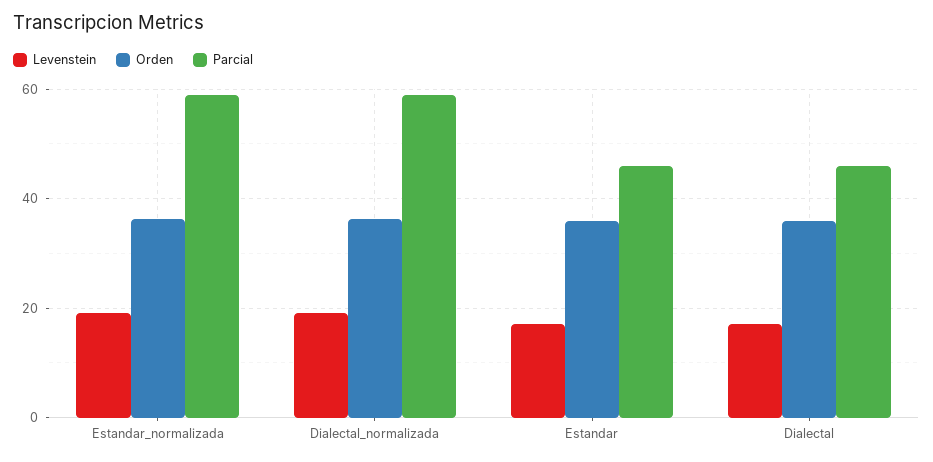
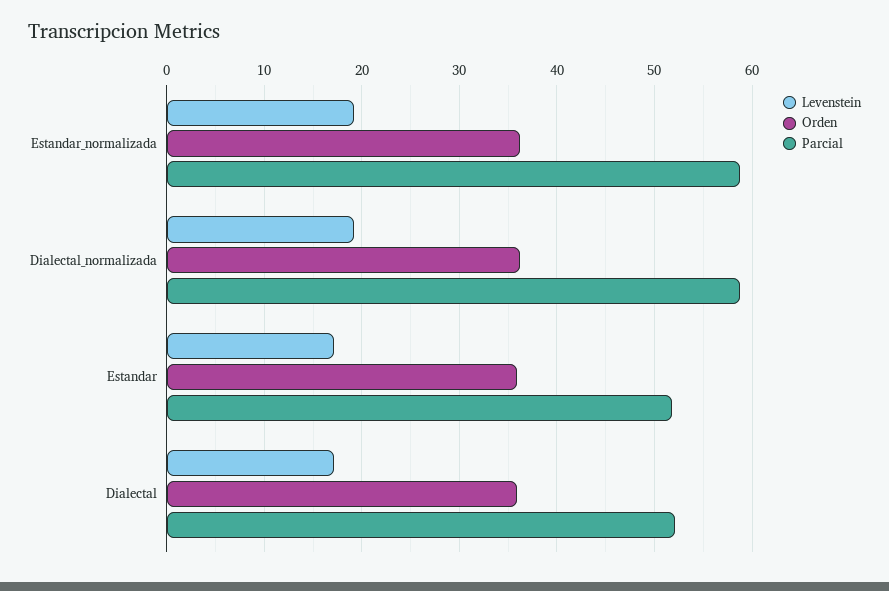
  {
    "Levenstein": {
      "Estandar_normalizada": 19,
      "Dialectal_normalizada": 19,
      "Estandar": 17,
      "Dialectal": 17
    },
    "Orden": {
      "Estandar_normalizada": 36,
      "Dialectal_normalizada": 36,
      "Estandar": 36,
      "Dialectal": 36
    },
    "Parcial": {
      "Estandar_normalizada": 59,
      "Dialectal_normalizada": 59,
-     "Estandar": 46,
+     "Estandar": 52,
-     "Dialectal": 46
+     "Dialectal": 52
    }
  }

